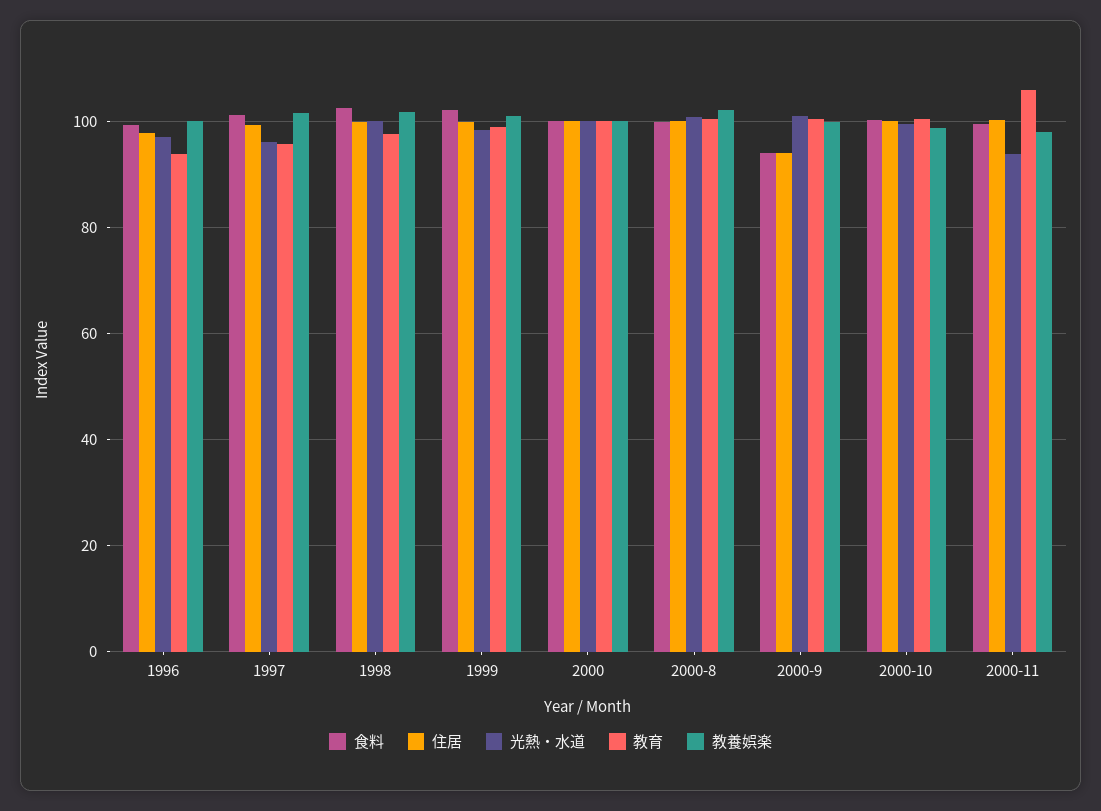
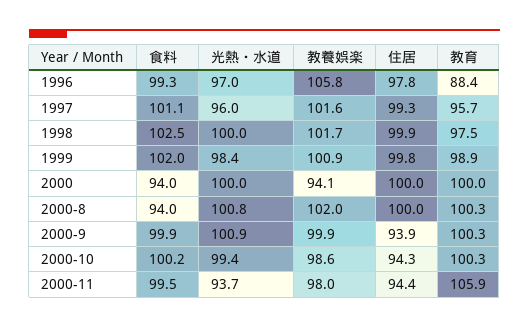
  {
    "食料": {
      "1996": 99.3,
      "1997": 101.1,
      "1998": 102.5,
      "1999": 102,
-     "2000": 100,
+     "2000": 94,
-     "2000-8": 100,
+     "2000-8": 94,
-     "2000-9": 94,
+     "2000-9": 99.9,
      "2000-10": 100.2,
      "2000-11": 99.5
    },
    "住居": {
      "1996": 97.8,
      "1997": 99.3,
      "1998": 99.9,
      "1999": 99.8,
      "2000": 100,
      "2000-8": 100,
      "2000-9": 93.9,
-     "2000-10": 100,
+     "2000-10": 94.3,
-     "2000-11": 100
+     "2000-11": 94.4
    },
    "光熱・水道": {
      "1996": 97,
      "1997": 96,
      "1998": 100,
      "1999": 98.4,
      "2000": 100,
      "2000-8": 100.8,
      "2000-9": 100.9,
      "2000-10": 99.4,
      "2000-11": 93.7
    },
    "教育": {
-     "1996": 94,
+     "1996": 88.4,
      "1997": 95.7,
      "1998": 97.5,
      "1999": 98.9,
      "2000": 100,
      "2000-8": 100.3,
      "2000-9": 100.3,
      "2000-10": 100.3,
      "2000-11": 105.9
    },
    "教養娯楽": {
-     "1996": 100,
+     "1996": 105.8,
      "1997": 101.6,
      "1998": 101.7,
      "1999": 100.9,
-     "2000": 100,
+     "2000": 94.1,
      "2000-8": 102,
      "2000-9": 99.9,
      "2000-10": 98.6,
      "2000-11": 98
    }
  }

